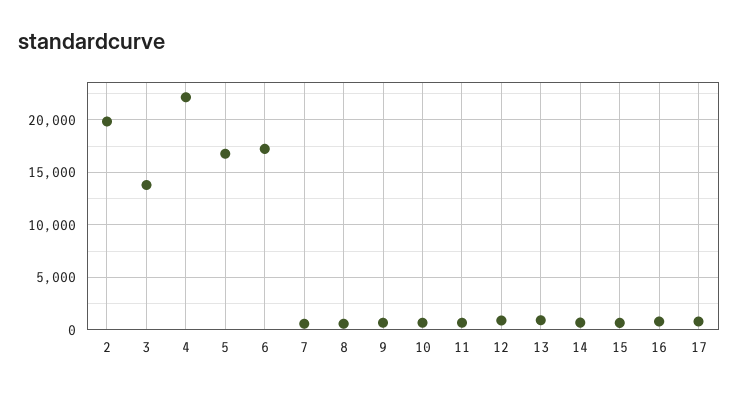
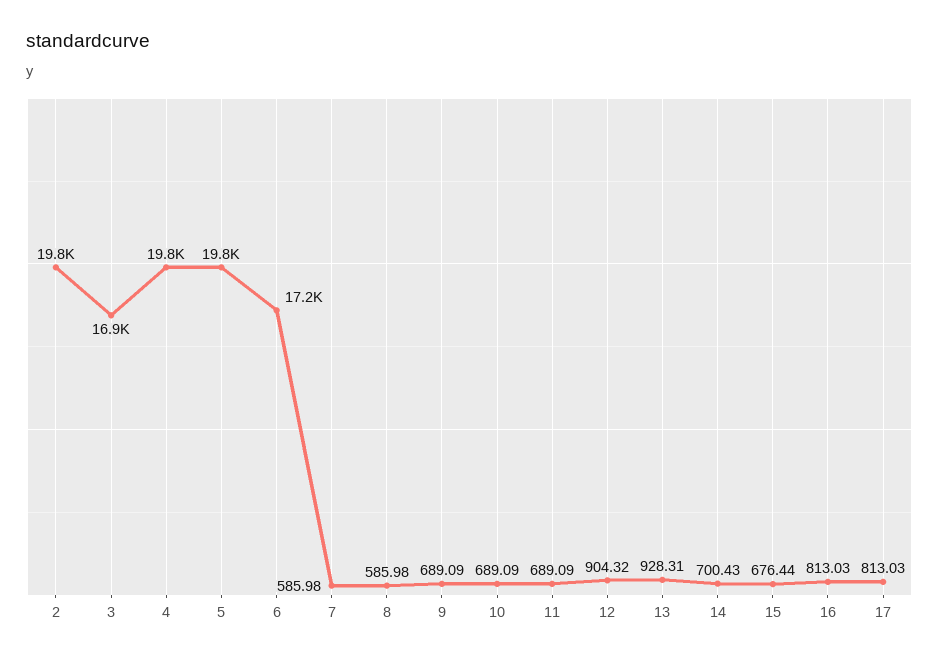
  {
    "2": 19800,
-   "3": 14000,
+   "3": 16900,
-   "4": 22000,
+   "4": 19800,
-   "5": 17000,
+   "5": 19800,
    "6": 17200,
    "7": 585.98,
    "8": 585.98,
    "9": 689.09,
    "10": 689.09,
    "11": 689.09,
    "12": 904.32,
    "13": 928.31,
    "14": 700.43,
    "15": 676.44,
    "16": 813.03,
    "17": 813.03
  }

